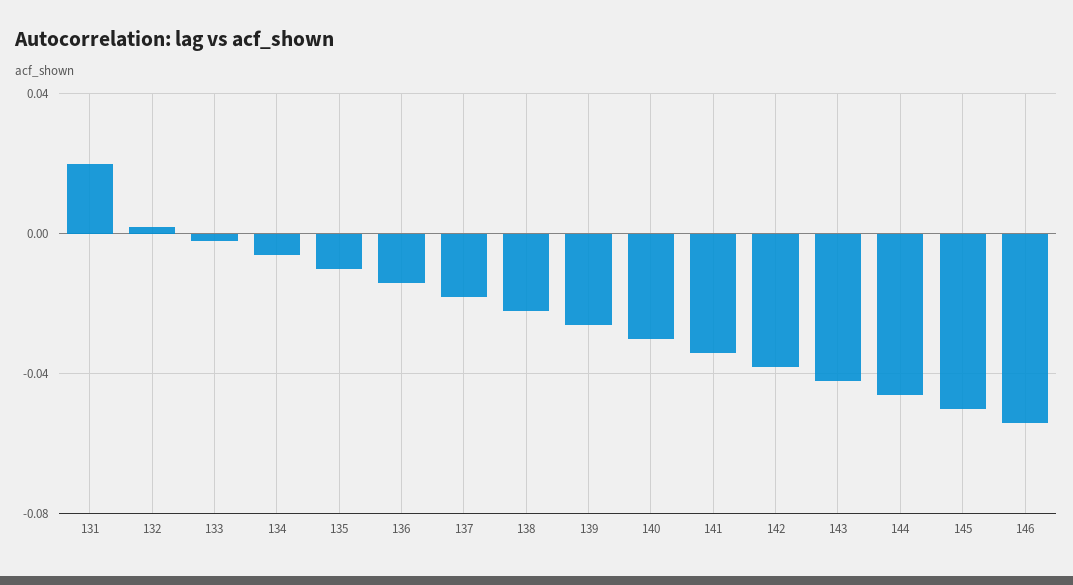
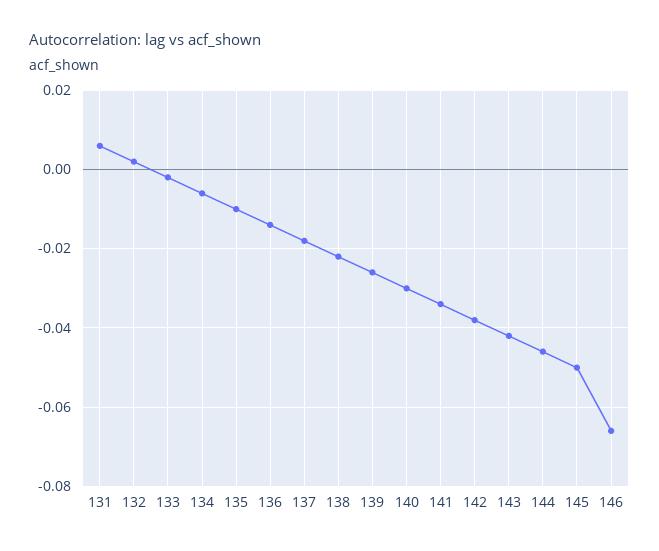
  {
-   "131": 0.02,
+   "131": 0.005,
    "132": 0,
    "133": 0,
    "134": -0.005,
    "135": -0.01,
    "136": -0.015,
    "137": -0.02,
    "138": -0.02,
    "139": -0.025,
    "140": -0.03,
    "141": -0.035,
    "142": -0.04,
    "143": -0.04,
    "144": -0.045,
    "145": -0.05,
-   "146": -0.055
+   "146": -0.065
  }

